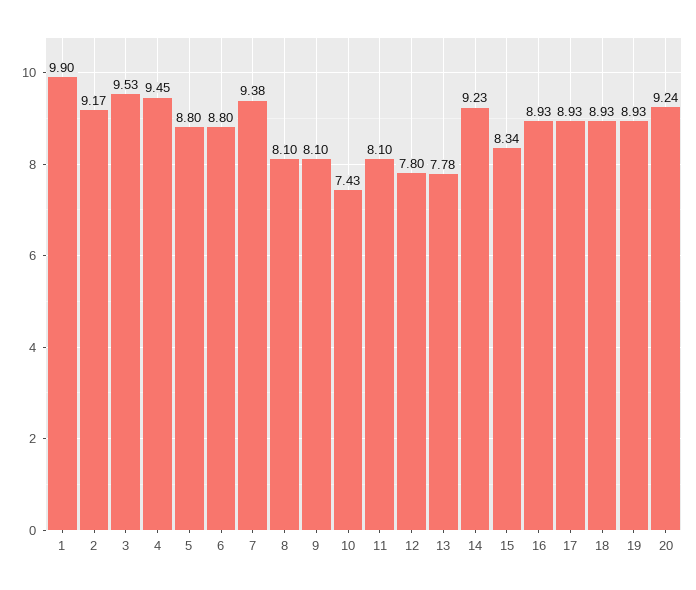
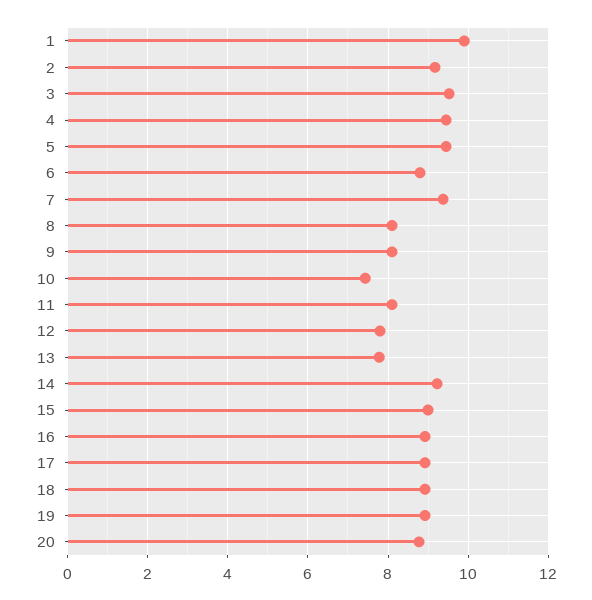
  {
    "1": 9.9,
    "2": 9.17,
    "3": 9.53,
    "4": 9.45,
-   "5": 8.8,
+   "5": 9.4,
    "6": 8.8,
    "7": 9.38,
    "8": 8.1,
    "9": 8.1,
    "10": 7.43,
    "11": 8.1,
    "12": 7.8,
    "13": 7.78,
    "14": 9.23,
-   "15": 8.34,
+   "15": 9,
    "16": 8.93,
    "17": 8.93,
    "18": 8.93,
    "19": 8.93,
-   "20": 9.24
+   "20": 8.8
  }

